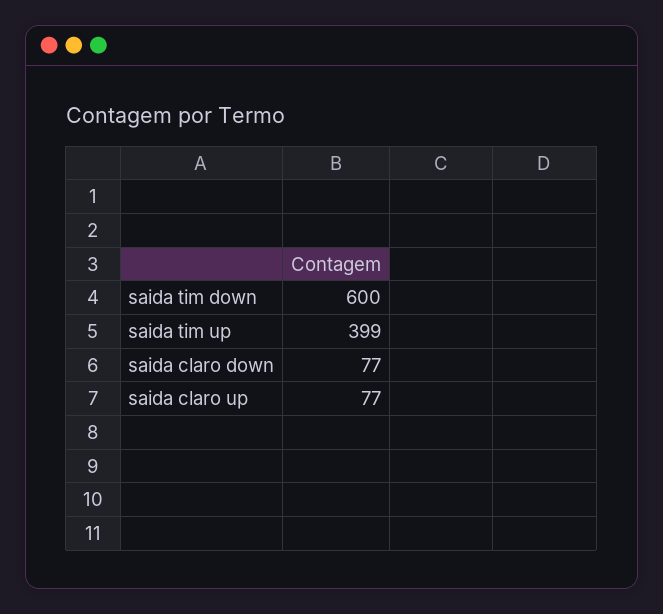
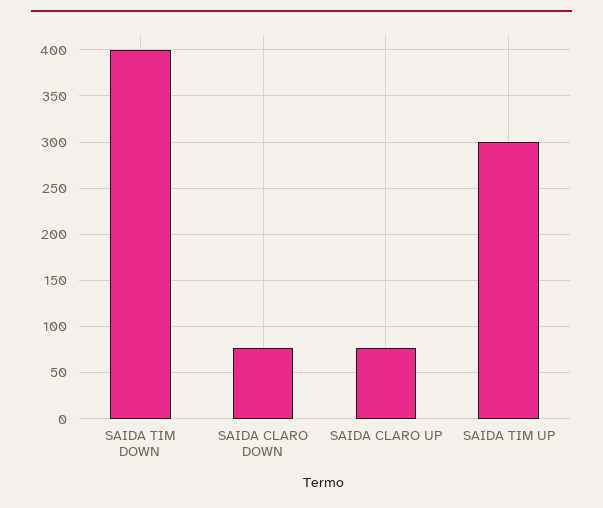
  {
-   "saida tim down": 600,
+   "saida tim down": 400,
-   "saida tim up": 399,
+   "saida tim up": 300,
    "saida claro down": 77,
    "saida claro up": 77
  }

